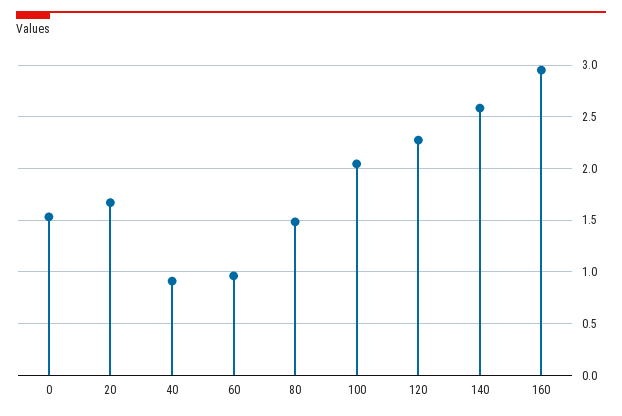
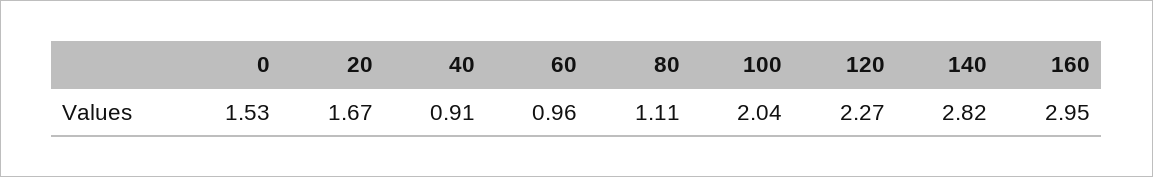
  {
    "0": 1.53,
    "20": 1.67,
    "40": 0.91,
    "60": 0.96,
-   "80": 1.5,
+   "80": 1.11,
    "100": 2.04,
    "120": 2.27,
-   "140": 2.6,
+   "140": 2.82,
    "160": 2.95
  }

